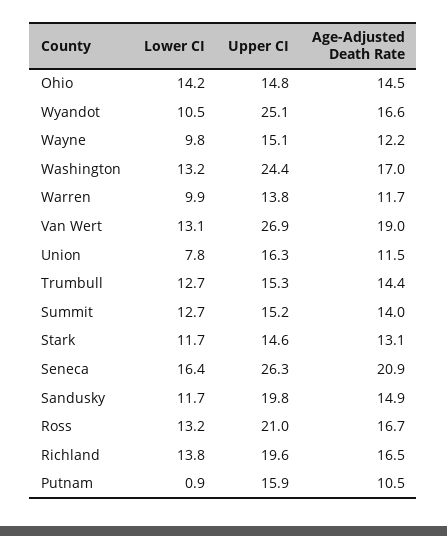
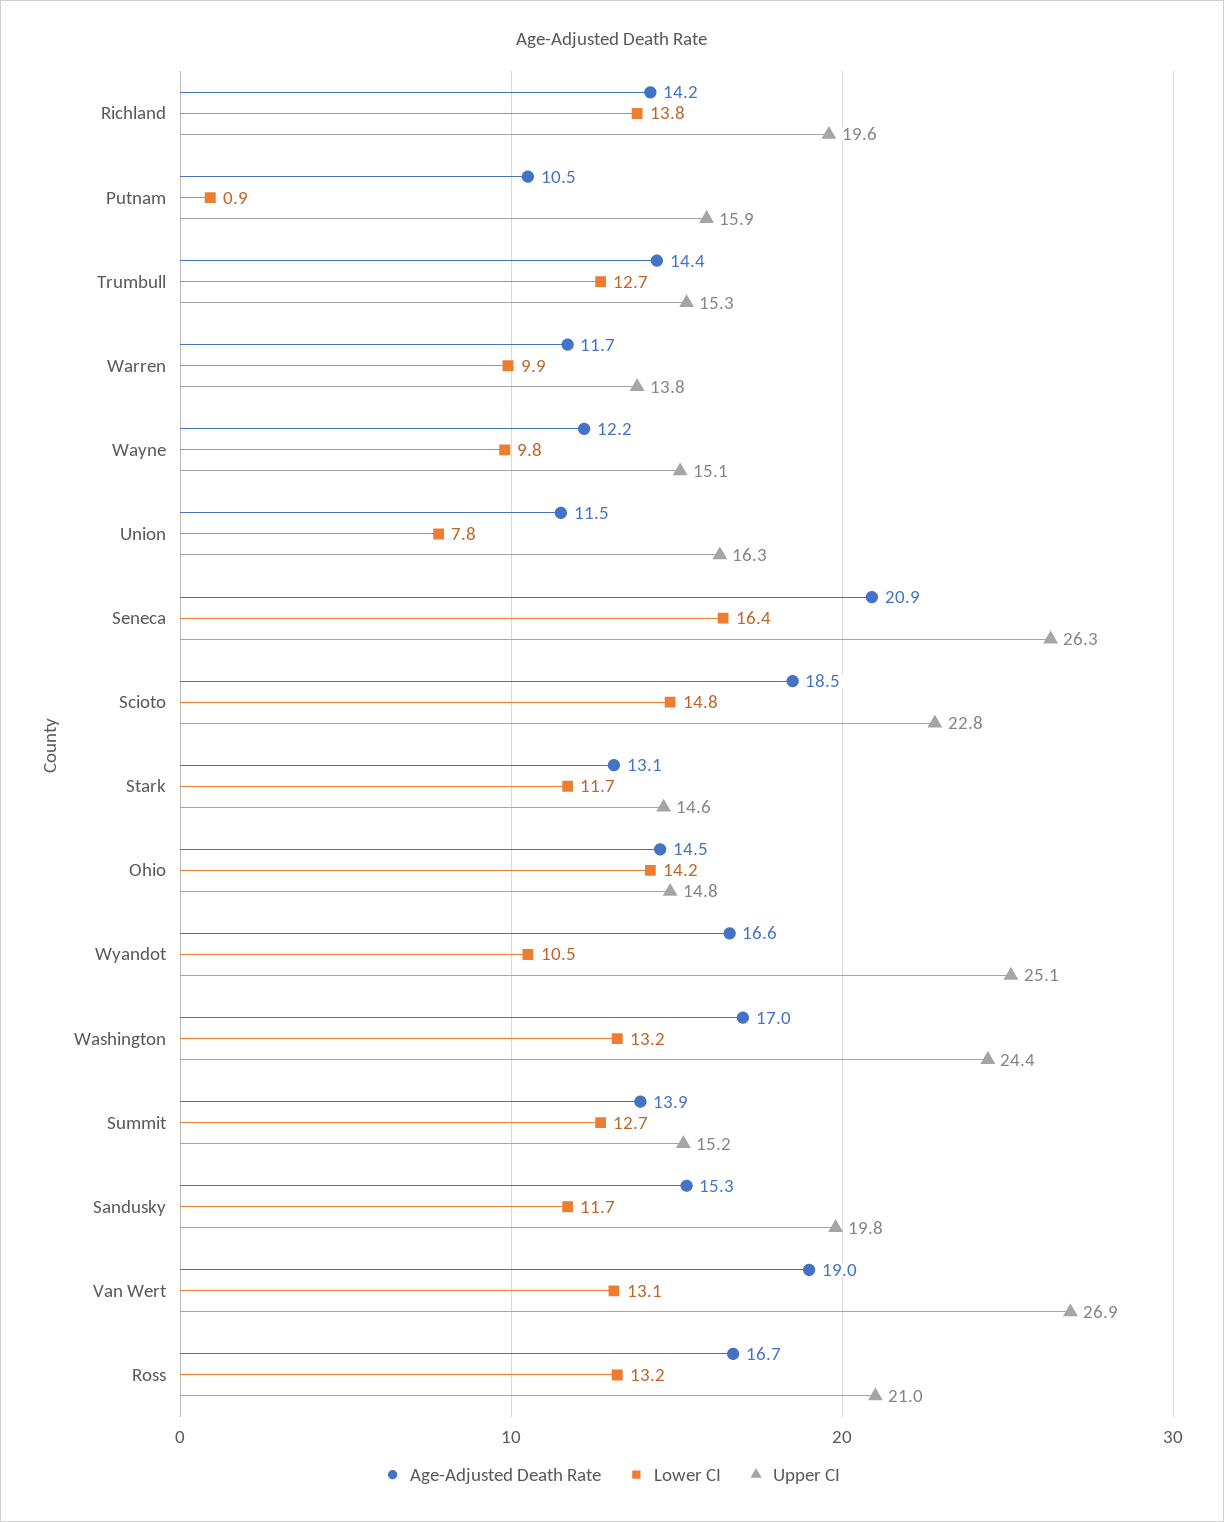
  {
    "Lower CI": {
      "Ohio": 14.2,
      "Wyandot": 10.5,
      "Wayne": 9.8,
      "Washington": 13.2,
      "Warren": 9.9,
      "Van Wert": 13.1,
      "Union": 7.8,
      "Trumbull": 12.7,
      "Summit": 12.7,
      "Stark": 11.7,
      "Seneca": 16.4,
      "Sandusky": 11.7,
      "Ross": 13.2,
      "Richland": 13.8,
-     "Putnam": 0.9
+     "Putnam": 0.9,
+     "Scioto": 14.8
    },
    "Upper CI": {
      "Ohio": 14.8,
      "Wyandot": 25.1,
      "Wayne": 15.1,
      "Washington": 24.4,
      "Warren": 13.8,
      "Van Wert": 26.9,
      "Union": 16.3,
      "Trumbull": 15.3,
      "Summit": 15.2,
      "Stark": 14.6,
      "Seneca": 26.3,
      "Sandusky": 19.8,
      "Ross": 21,
      "Richland": 19.6,
-     "Putnam": 15.9
+     "Putnam": 15.9,
+     "Scioto": 22.8
    },
    "Age-Adjusted Death Rate": {
      "Ohio": 14.5,
      "Wyandot": 16.6,
      "Wayne": 12.2,
      "Washington": 17,
      "Warren": 11.7,
      "Van Wert": 19,
      "Union": 11.5,
      "Trumbull": 14.4,
-     "Summit": 14,
+     "Summit": 13.9,
      "Stark": 13.1,
      "Seneca": 20.9,
-     "Sandusky": 14.9,
+     "Sandusky": 15.3,
      "Ross": 16.7,
-     "Richland": 16.5,
+     "Richland": 14.2,
-     "Putnam": 10.5
+     "Putnam": 10.5,
+     "Scioto": 18.5
    }
  }

